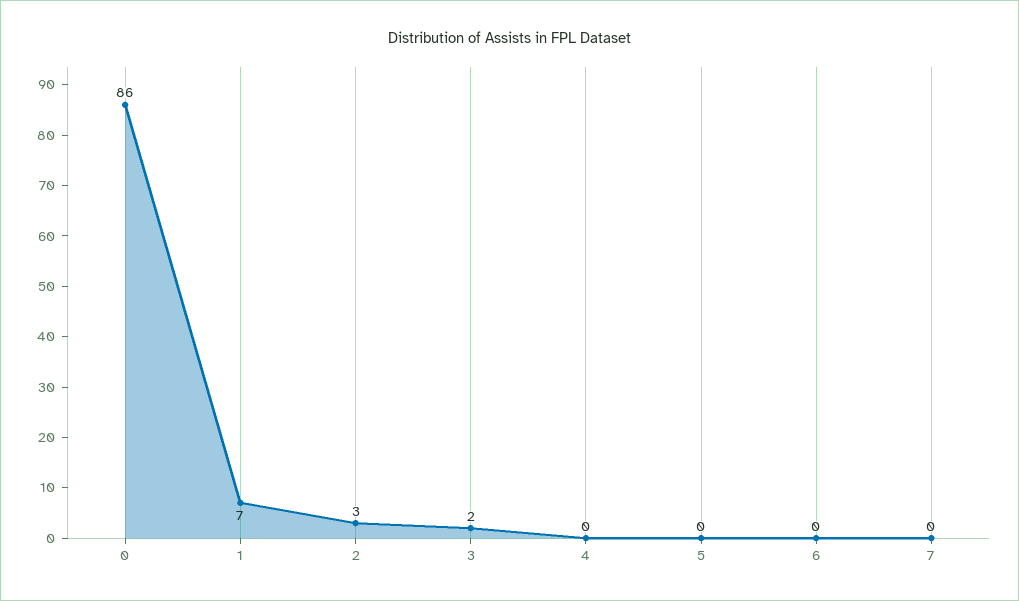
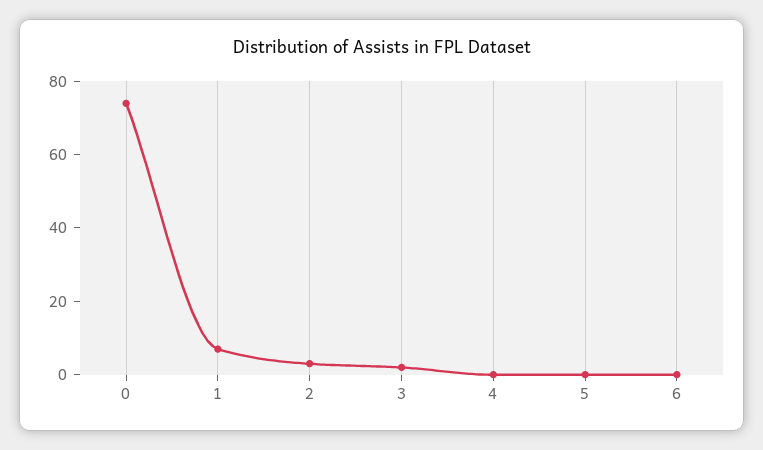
  {
-   "0": 86,
+   "0": 75,
    "1": 7,
    "2": 3,
    "3": 2,
    "4": 0,
    "5": 0,
-   "6": 0,
+   "6": 0
-   "7": 0
  }

